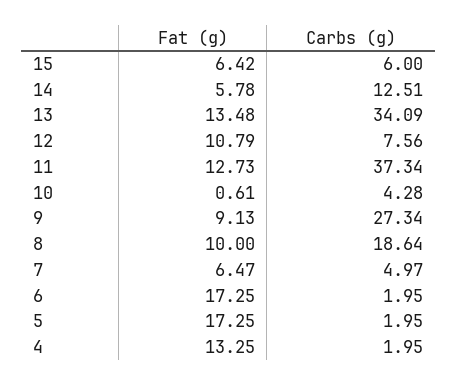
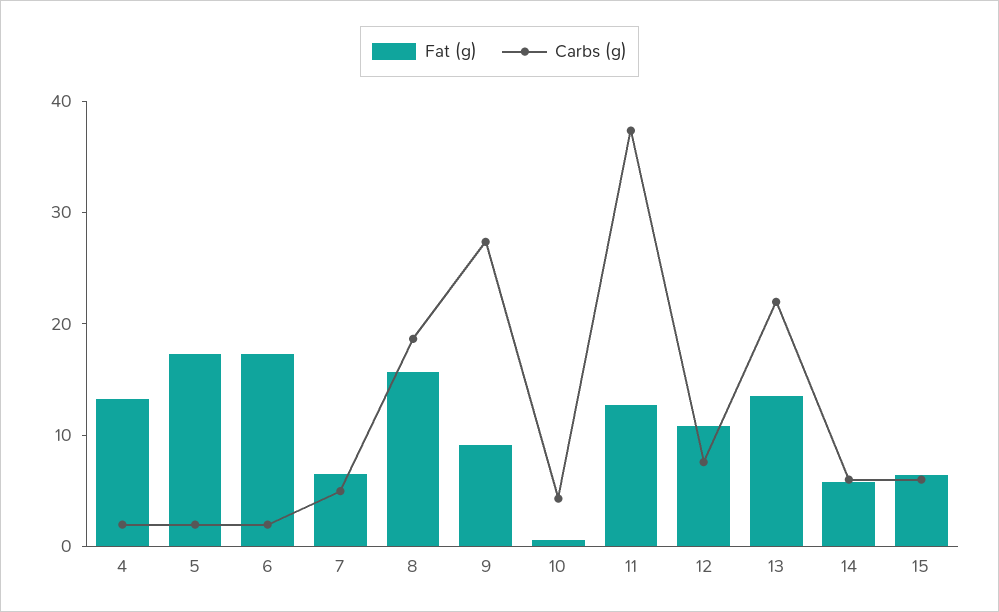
  {
    "Fat (g)": {
      "15": 6.42,
      "14": 5.78,
      "13": 13.48,
      "12": 10.79,
      "11": 12.73,
      "10": 0.61,
      "9": 9.13,
-     "8": 10,
+     "8": 16,
      "7": 6.47,
      "6": 17.25,
      "5": 17.25,
      "4": 13.25
    },
    "Carbs (g)": {
      "15": 6,
-     "14": 12.51,
+     "14": 6,
-     "13": 34.09,
+     "13": 22,
      "12": 7.56,
      "11": 37.34,
      "10": 4.28,
      "9": 27.34,
      "8": 18.64,
      "7": 4.97,
      "6": 1.95,
      "5": 1.95,
      "4": 1.95
    }
  }

